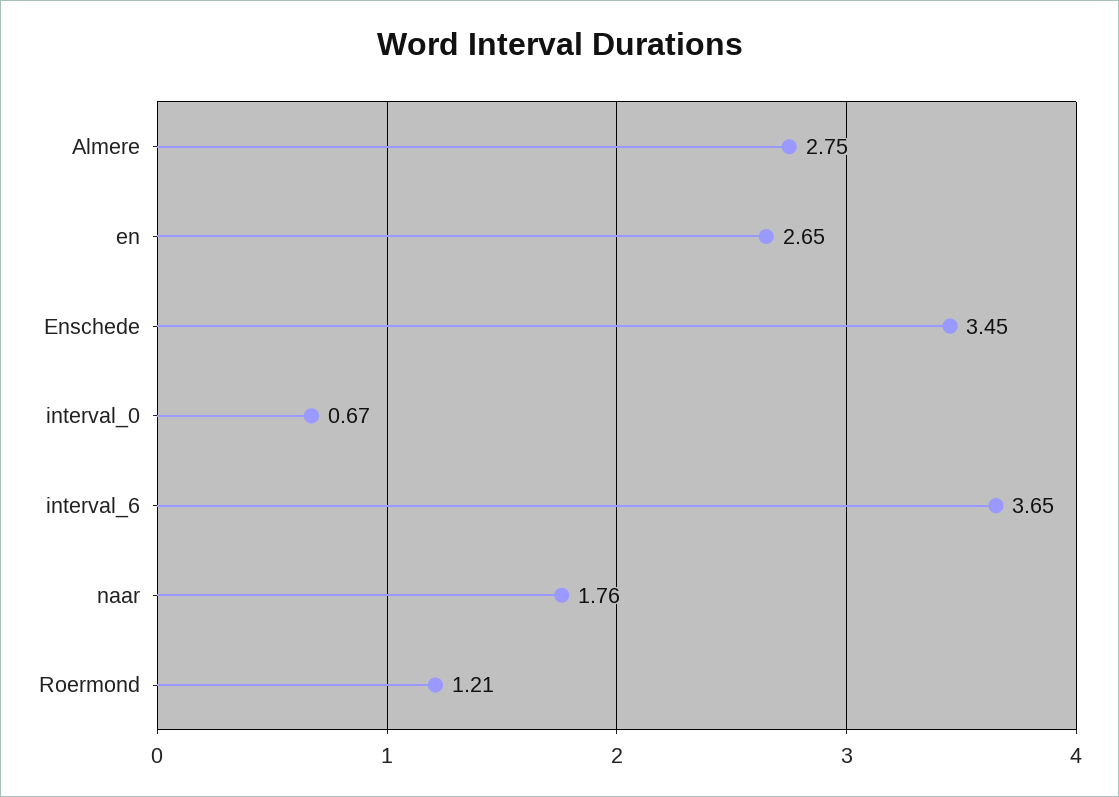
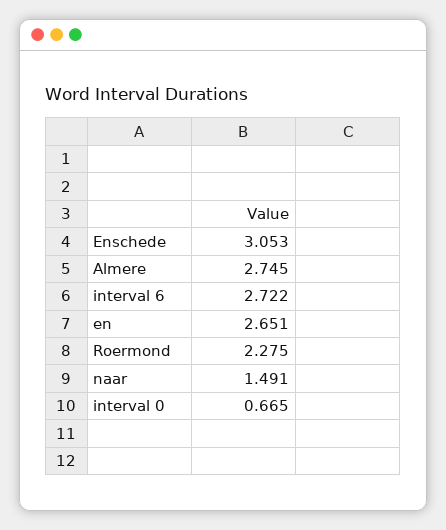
  {
    "Almere": 2.745,
    "en": 2.651,
-   "Enschede": 3.45,
+   "Enschede": 3.053,
    "interval_0": 0.665,
-   "interval_6": 3.65,
+   "interval_6": 2.722,
-   "naar": 1.76,
+   "naar": 1.491,
-   "Roermond": 1.21
+   "Roermond": 2.275
  }

